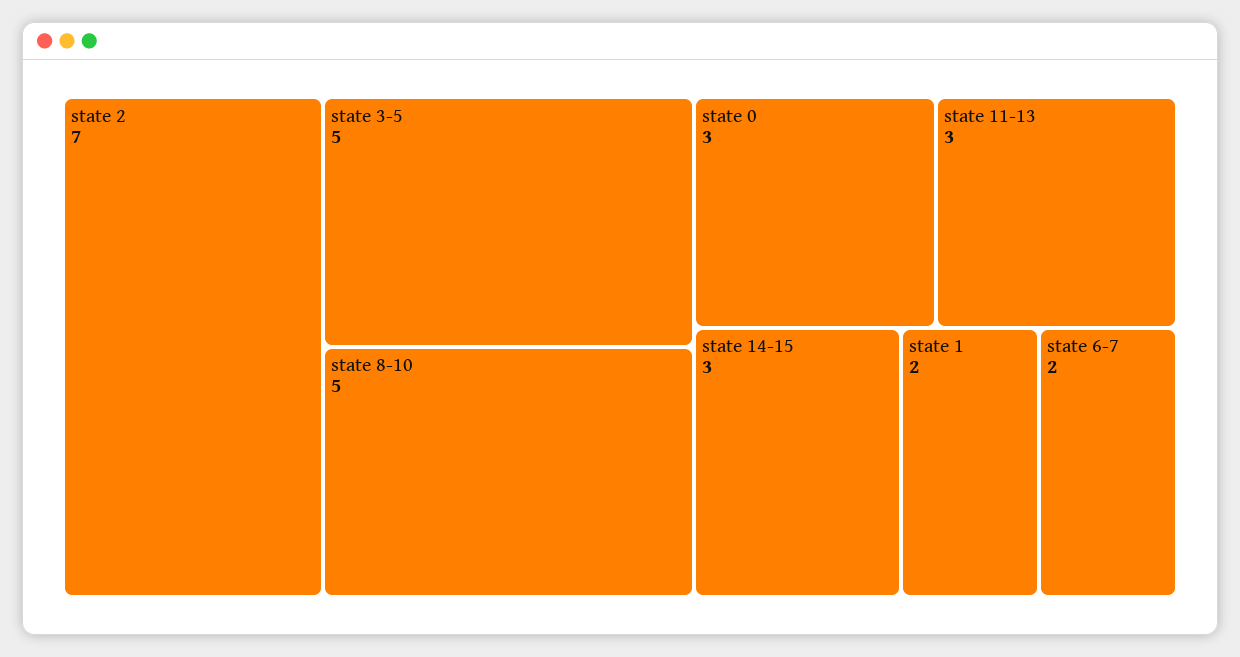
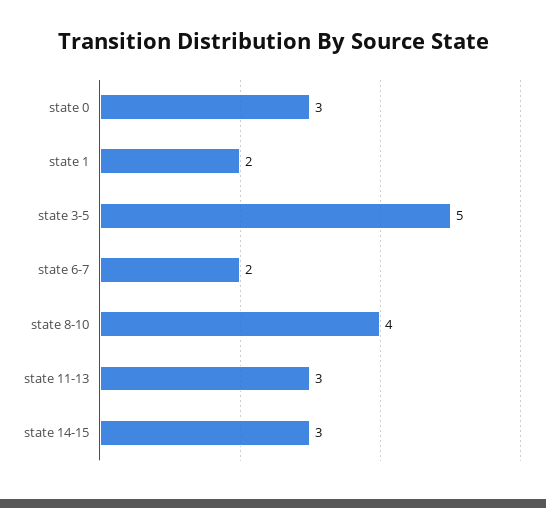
  {
-   "state 2": 7,
    "state 3-5": 5,
-   "state 8-10": 5,
+   "state 8-10": 4,
    "state 0": 3,
    "state 11-13": 3,
    "state 14-15": 3,
    "state 1": 2,
    "state 6-7": 2
  }

